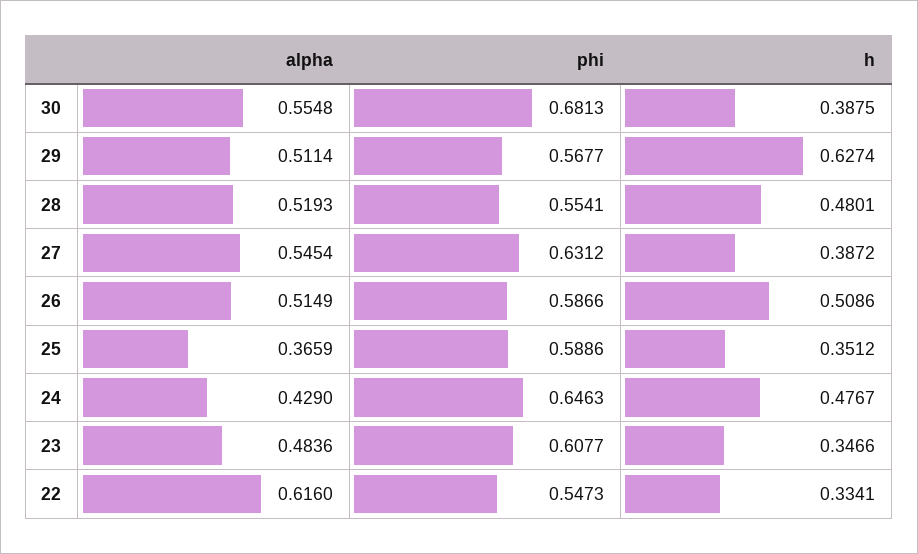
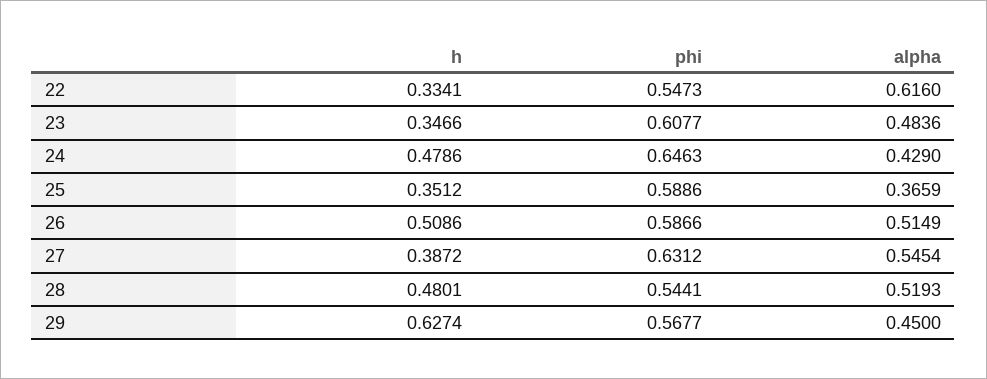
  {
    "alpha": {
-     "30": 0.5548,
-     "29": 0.5114,
+     "29": 0.45,
      "28": 0.5193,
      "27": 0.5454,
      "26": 0.5149,
      "25": 0.3659,
      "24": 0.429,
      "23": 0.4836,
      "22": 0.616
    },
    "phi": {
-     "30": 0.6813,
      "29": 0.5677,
-     "28": 0.5541,
+     "28": 0.5441,
      "27": 0.6312,
      "26": 0.5866,
      "25": 0.5886,
      "24": 0.6463,
      "23": 0.6077,
      "22": 0.5473
    },
    "h": {
-     "30": 0.3875,
      "29": 0.6274,
      "28": 0.4801,
      "27": 0.3872,
      "26": 0.5086,
      "25": 0.3512,
-     "24": 0.4767,
+     "24": 0.4786,
      "23": 0.3466,
      "22": 0.3341
    }
  }

